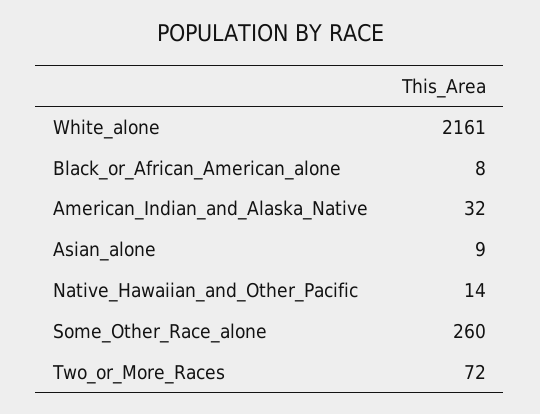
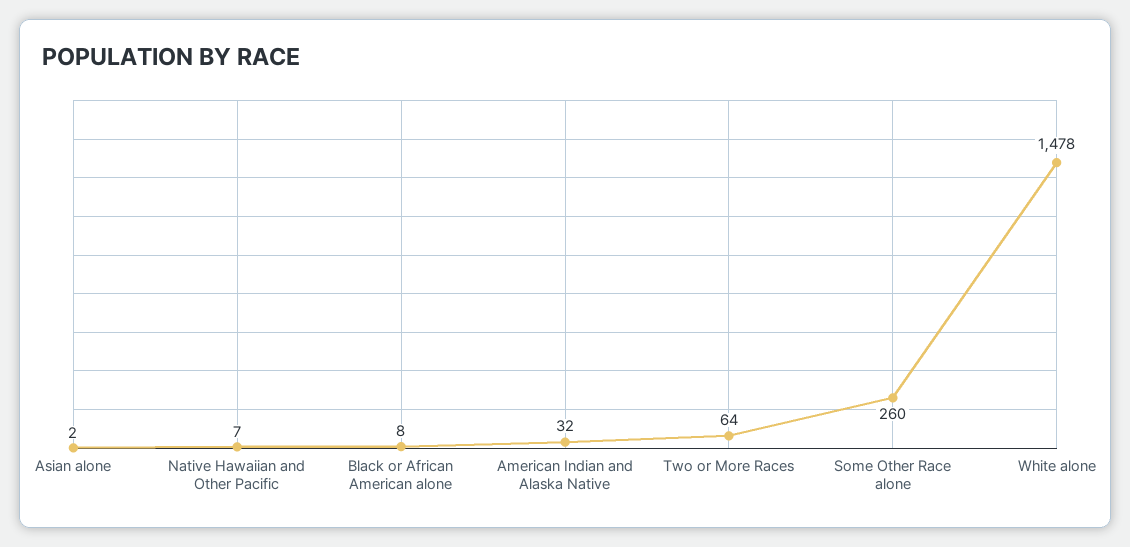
  {
-   "White_alone": 2161,
+   "White_alone": 1478,
    "Black_or_African_American_alone": 8,
    "American_Indian_and_Alaska_Native": 32,
-   "Asian_alone": 9,
+   "Asian_alone": 2,
-   "Native_Hawaiian_and_Other_Pacific": 14,
+   "Native_Hawaiian_and_Other_Pacific": 7,
    "Some_Other_Race_alone": 260,
-   "Two_or_More_Races": 72
+   "Two_or_More_Races": 64
  }

